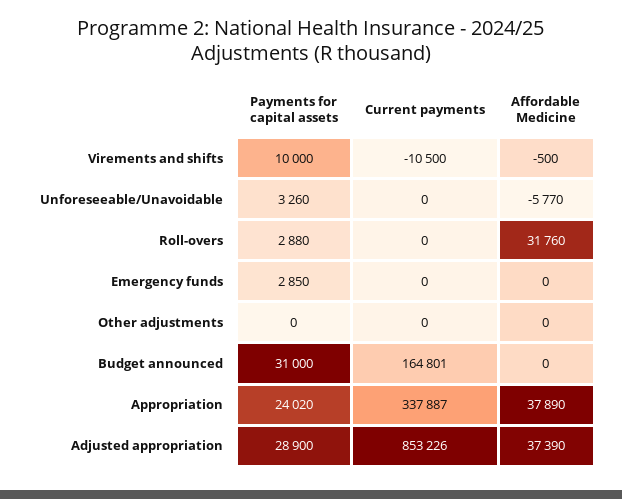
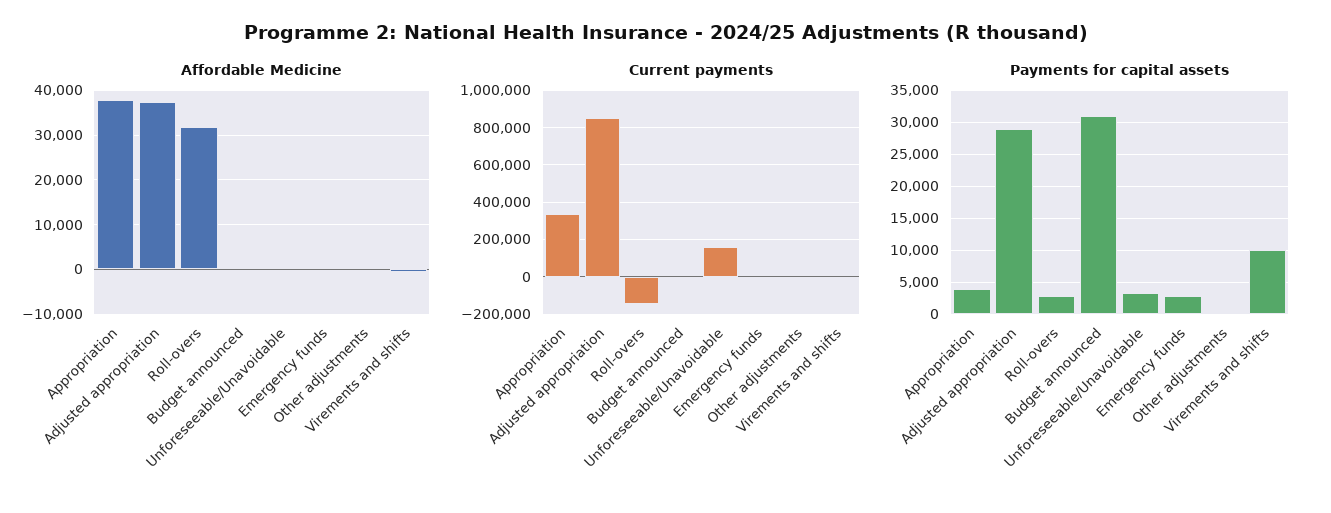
  {
    "Payments for capital assets": {
      "Virements and shifts": 10000,
      "Unforeseeable/Unavoidable": 3260,
      "Roll-overs": 2880,
      "Emergency funds": 2850,
      "Other adjustments": 0,
      "Budget announced": 31000,
-     "Appropriation": 24020,
+     "Appropriation": 4000,
      "Adjusted appropriation": 28900
    },
    "Current payments": {
      "Virements and shifts": -10500,
-     "Unforeseeable/Unavoidable": 0,
+     "Unforeseeable/Unavoidable": 150000,
-     "Roll-overs": 0,
+     "Roll-overs": -150000,
      "Emergency funds": 0,
      "Other adjustments": 0,
-     "Budget announced": 164801,
+     "Budget announced": 0,
      "Appropriation": 337887,
      "Adjusted appropriation": 853226
    },
    "Affordable Medicine": {
      "Virements and shifts": -500,
-     "Unforeseeable/Unavoidable": -5770,
+     "Unforeseeable/Unavoidable": 0,
      "Roll-overs": 31760,
      "Emergency funds": 0,
      "Other adjustments": 0,
      "Budget announced": 0,
      "Appropriation": 37890,
      "Adjusted appropriation": 37390
    }
  }

